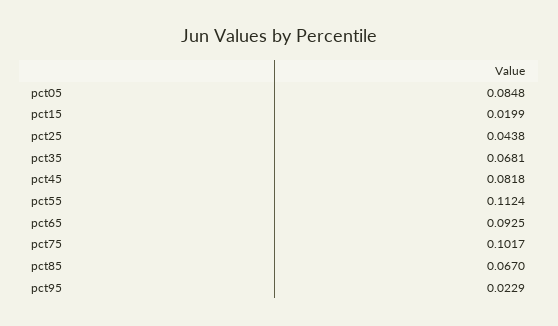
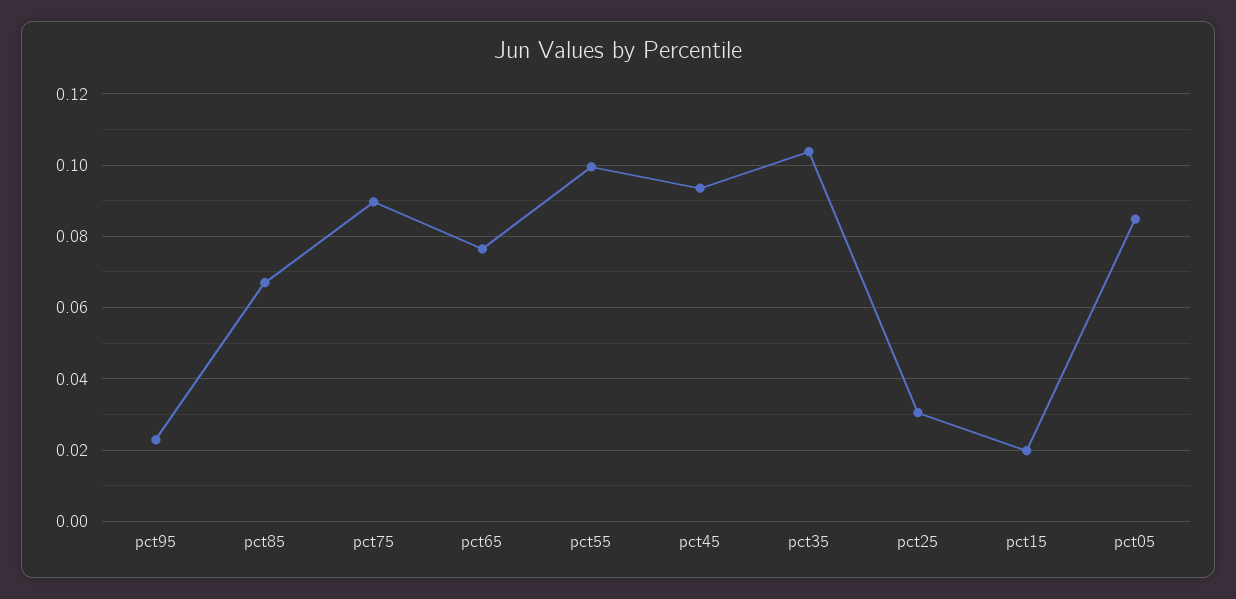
  {
    "pct05": 0.0848,
    "pct15": 0.0199,
-   "pct25": 0.0438,
+   "pct25": 0.03,
-   "pct35": 0.0681,
+   "pct35": 0.104,
-   "pct45": 0.0818,
+   "pct45": 0.094,
-   "pct55": 0.1124,
+   "pct55": 0.1,
-   "pct65": 0.0925,
+   "pct65": 0.076,
-   "pct75": 0.1017,
+   "pct75": 0.09,
    "pct85": 0.067,
    "pct95": 0.0229
  }

